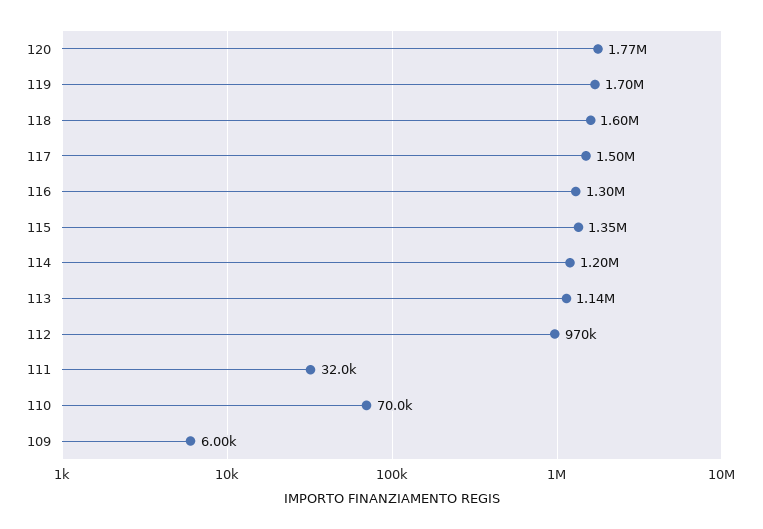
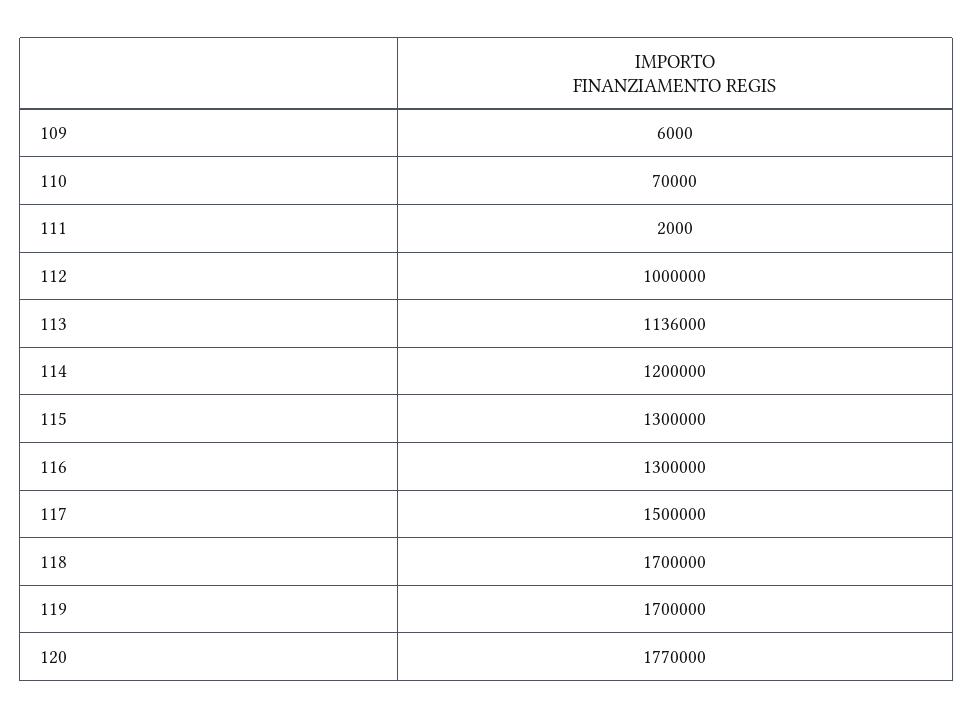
  {
    "120": 1770000,
    "119": 1700000,
-   "118": 1600000,
+   "118": 1700000,
    "117": 1500000,
    "116": 1300000,
-   "115": 1350000,
+   "115": 1300000,
    "114": 1200000,
    "113": 1136000,
-   "112": 970000,
+   "112": 1000000,
-   "111": 32000,
+   "111": 2000,
    "110": 70000,
    "109": 6000
  }

